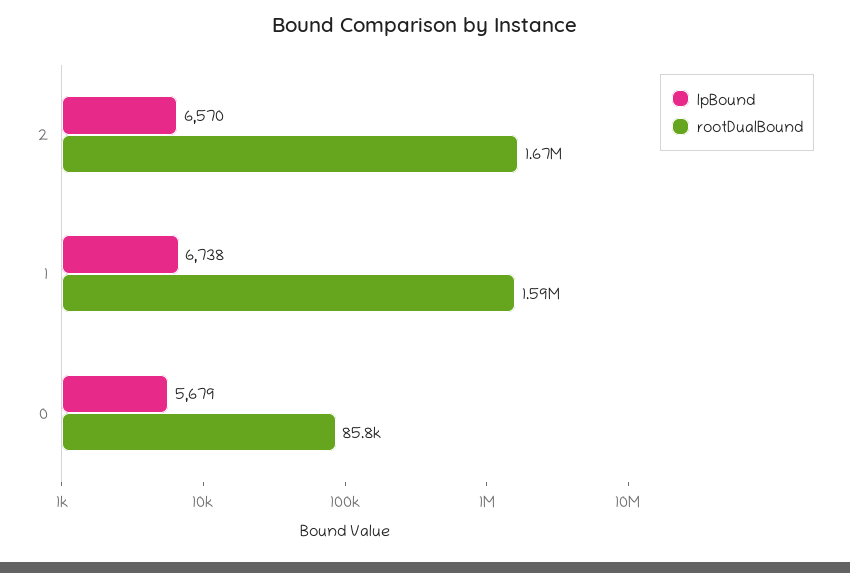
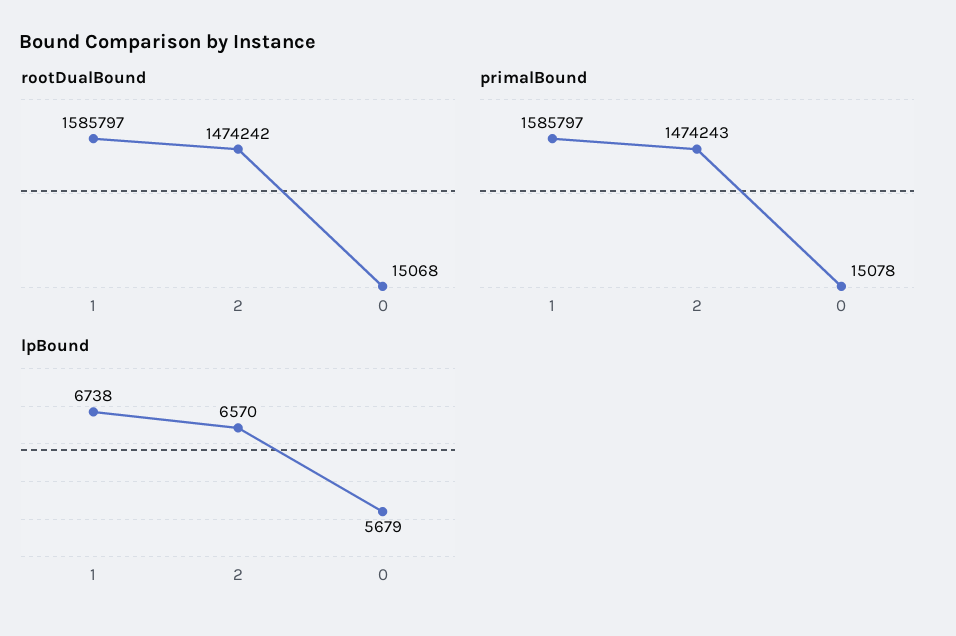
  {
    "lpBound": {
      "2": 6570,
      "1": 6738,
      "0": 5679
    },
    "rootDualBound": {
-     "2": 1670000,
+     "2": 1474242,
      "1": 1585797,
-     "0": 85800
+     "0": 15068
-   }
+   },
+   "primalBound": {
+     "1": 1585797,
+     "2": 1474243,
+     "0": 15078
+   }
  }

